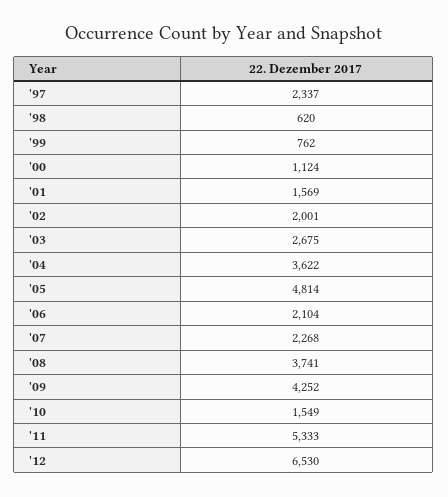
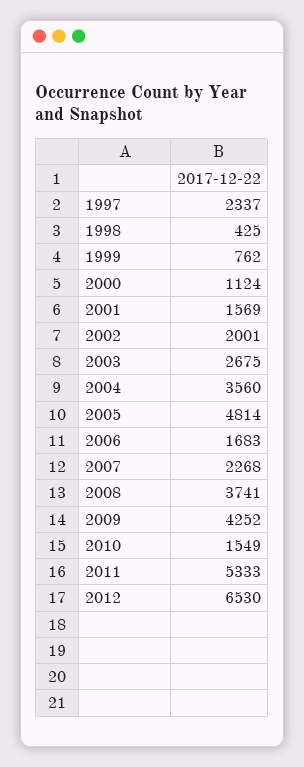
  {
    "'97": 2337,
-   "'98": 620,
+   "'98": 425,
    "'99": 762,
    "'00": 1124,
    "'01": 1569,
    "'02": 2001,
    "'03": 2675,
-   "'04": 3622,
+   "'04": 3560,
    "'05": 4814,
-   "'06": 2104,
+   "'06": 1683,
    "'07": 2268,
    "'08": 3741,
    "'09": 4252,
    "'10": 1549,
    "'11": 5333,
    "'12": 6530
  }

